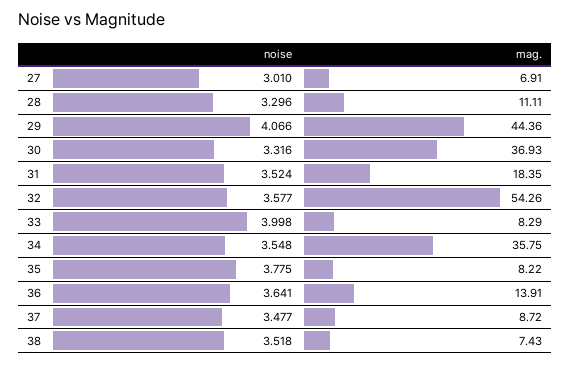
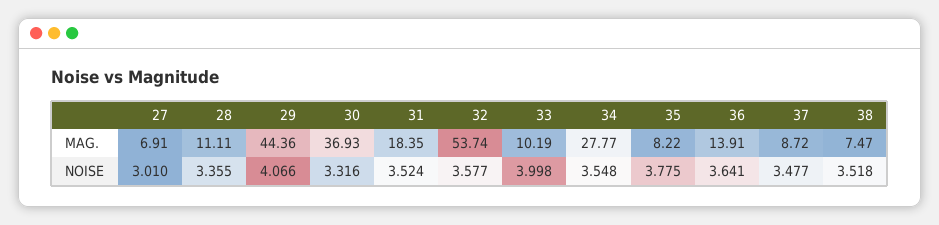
  {
    "noise": {
      "27": 3.01,
-     "28": 3.296,
+     "28": 3.355,
      "29": 4.066,
      "30": 3.316,
      "31": 3.524,
      "32": 3.577,
      "33": 3.998,
      "34": 3.548,
      "35": 3.775,
      "36": 3.641,
      "37": 3.477,
      "38": 3.518
    },
    "mag.": {
      "27": 6.91,
      "28": 11.11,
      "29": 44.36,
      "30": 36.93,
      "31": 18.35,
-     "32": 54.26,
+     "32": 53.74,
-     "33": 8.29,
+     "33": 10.19,
-     "34": 35.75,
+     "34": 27.77,
      "35": 8.22,
      "36": 13.91,
      "37": 8.72,
-     "38": 7.43
+     "38": 7.47
    }
  }

